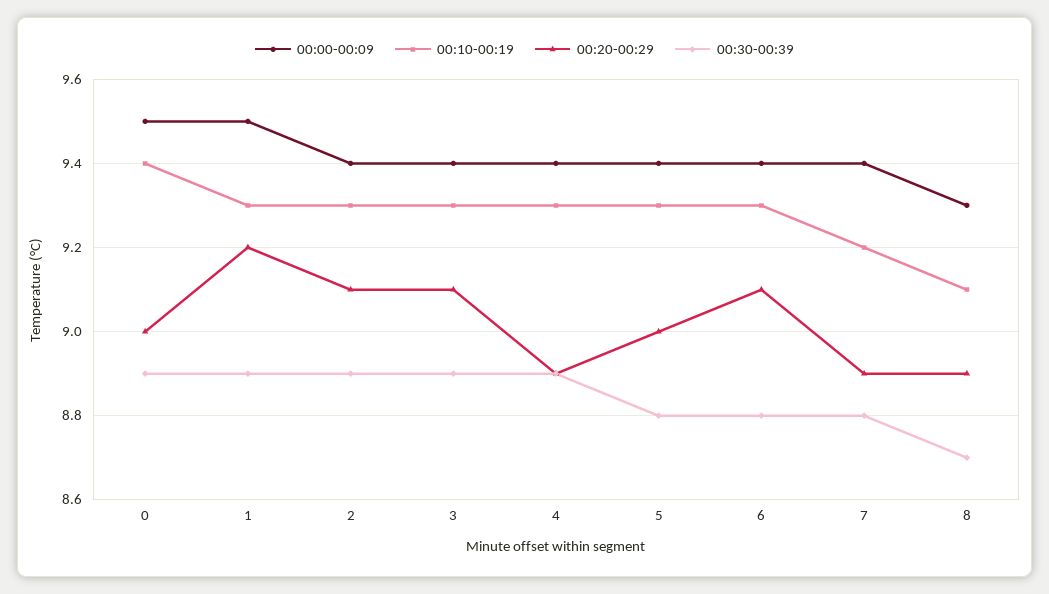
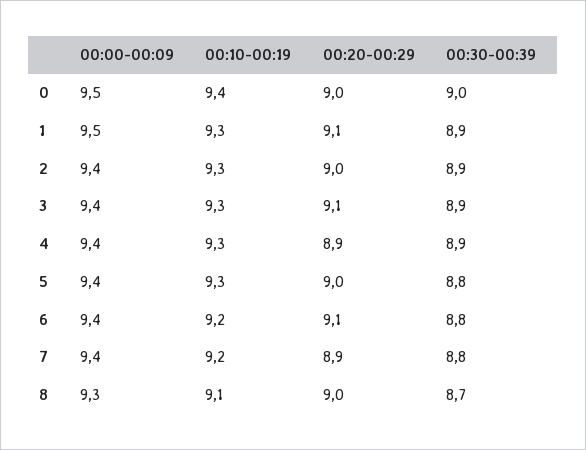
  {
    "00:00-00:09": {
      "0": 9.5,
      "1": 9.5,
      "2": 9.4,
      "3": 9.4,
      "4": 9.4,
      "5": 9.4,
      "6": 9.4,
      "7": 9.4,
      "8": 9.3
    },
    "00:10-00:19": {
      "0": 9.4,
      "1": 9.3,
      "2": 9.3,
      "3": 9.3,
      "4": 9.3,
      "5": 9.3,
-     "6": 9.3,
+     "6": 9.2,
      "7": 9.2,
      "8": 9.1
    },
    "00:20-00:29": {
      "0": 9,
-     "1": 9.2,
+     "1": 9.1,
-     "2": 9.1,
+     "2": 9,
      "3": 9.1,
      "4": 8.9,
      "5": 9,
      "6": 9.1,
      "7": 8.9,
-     "8": 8.9
+     "8": 9
    },
    "00:30-00:39": {
-     "0": 8.9,
+     "0": 9,
      "1": 8.9,
      "2": 8.9,
      "3": 8.9,
      "4": 8.9,
      "5": 8.8,
      "6": 8.8,
      "7": 8.8,
      "8": 8.7
    }
  }

